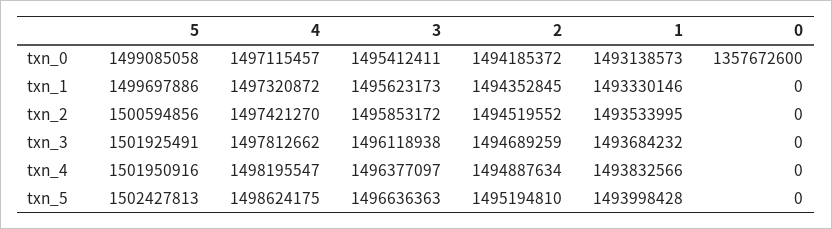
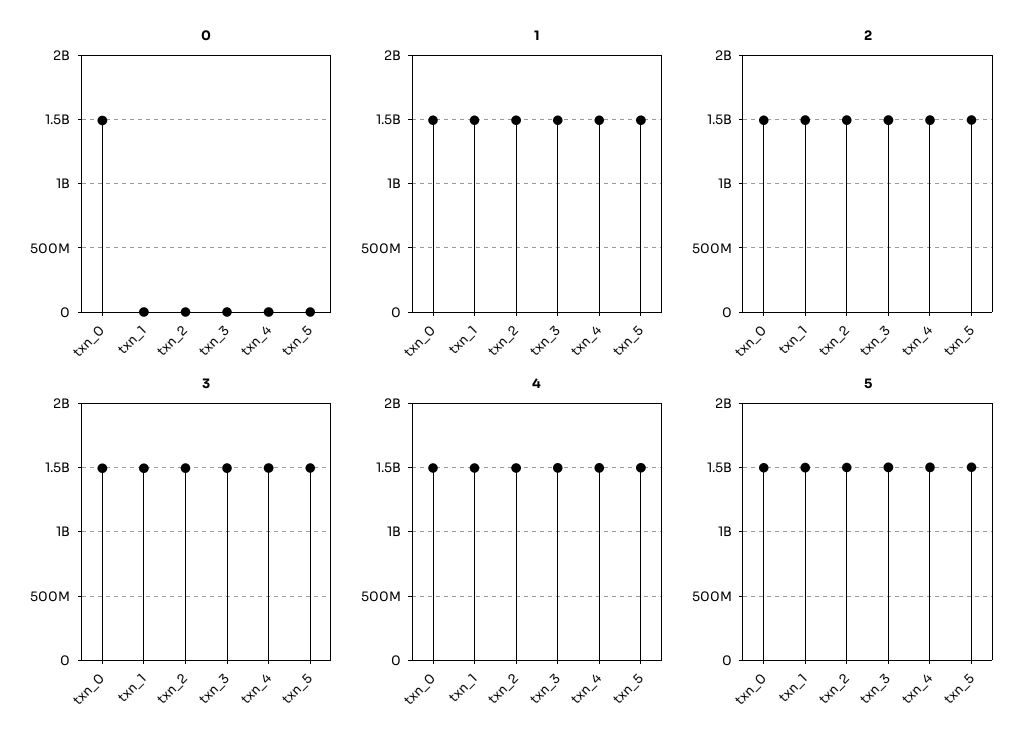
  {
    "5": {
      "txn_0": 1499085058,
      "txn_1": 1499697886,
      "txn_2": 1500594856,
      "txn_3": 1501925491,
      "txn_4": 1501950916,
      "txn_5": 1502427813
    },
    "4": {
      "txn_0": 1497115457,
      "txn_1": 1497320872,
      "txn_2": 1497421270,
      "txn_3": 1497812662,
      "txn_4": 1498195547,
      "txn_5": 1498624175
    },
    "3": {
      "txn_0": 1495412411,
      "txn_1": 1495623173,
      "txn_2": 1495853172,
      "txn_3": 1496118938,
      "txn_4": 1496377097,
      "txn_5": 1496636363
    },
    "2": {
      "txn_0": 1494185372,
      "txn_1": 1494352845,
      "txn_2": 1494519552,
      "txn_3": 1494689259,
      "txn_4": 1494887634,
      "txn_5": 1495194810
    },
    "1": {
      "txn_0": 1493138573,
      "txn_1": 1493330146,
      "txn_2": 1493533995,
      "txn_3": 1493684232,
      "txn_4": 1493832566,
      "txn_5": 1493998428
    },
    "0": {
-     "txn_0": 1357672600,
+     "txn_0": 1500000000,
      "txn_1": 0,
      "txn_2": 0,
      "txn_3": 0,
      "txn_4": 0,
      "txn_5": 0
    }
  }

